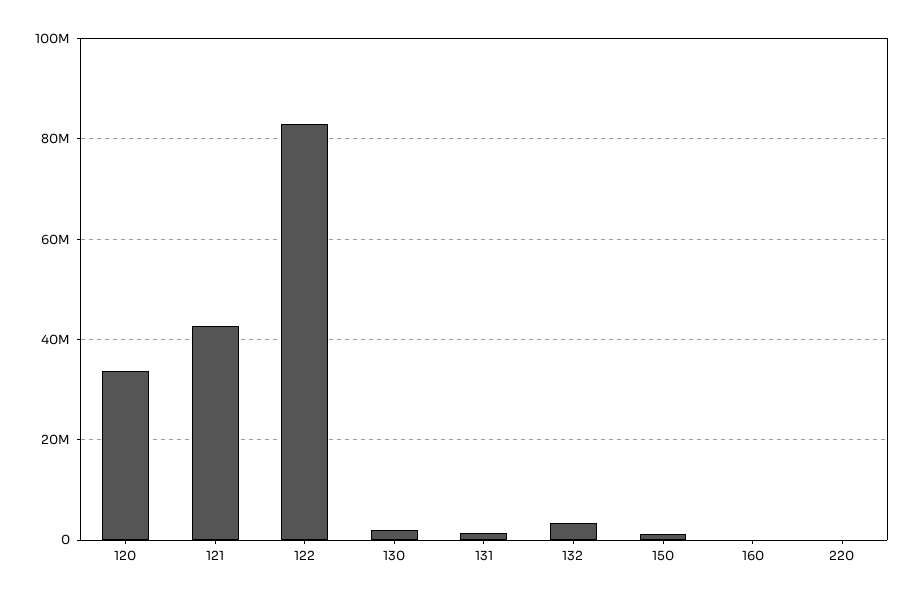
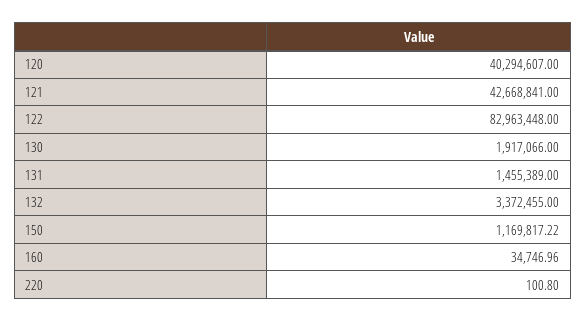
  {
-   "120": 34000000,
+   "120": 40294607,
    "121": 42668841,
    "122": 82963448,
    "130": 1917066,
    "131": 1455389,
    "132": 3372455,
    "150": 1169817.22,
    "160": 34746.96,
    "220": 100.8
  }

